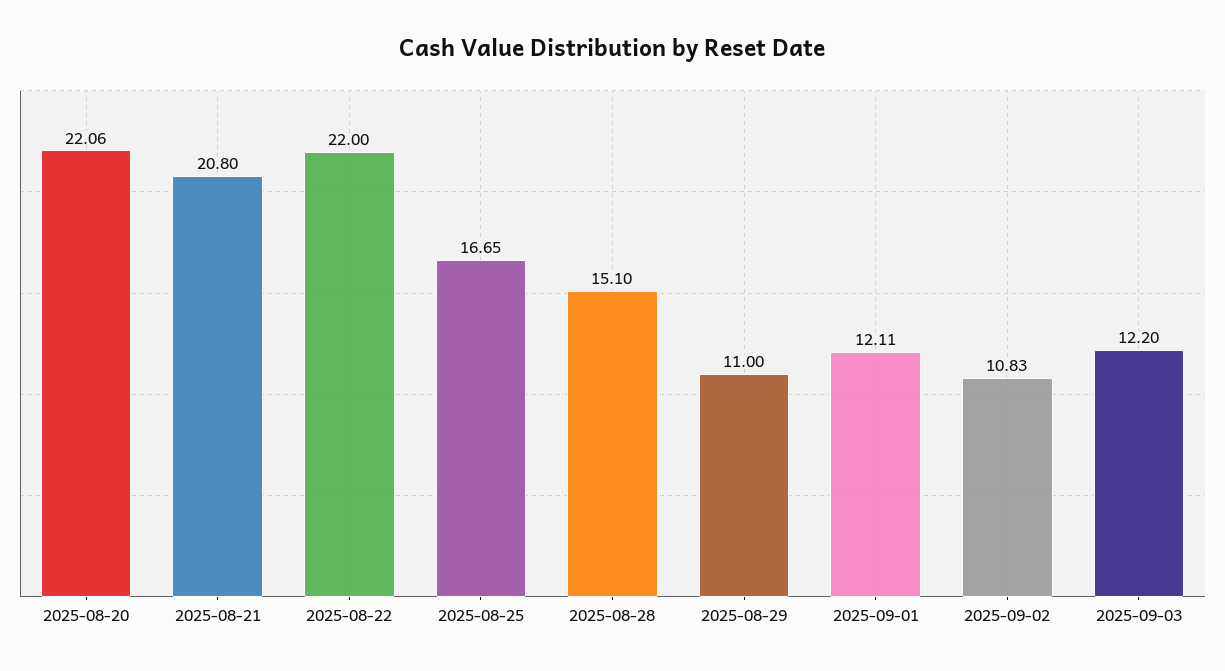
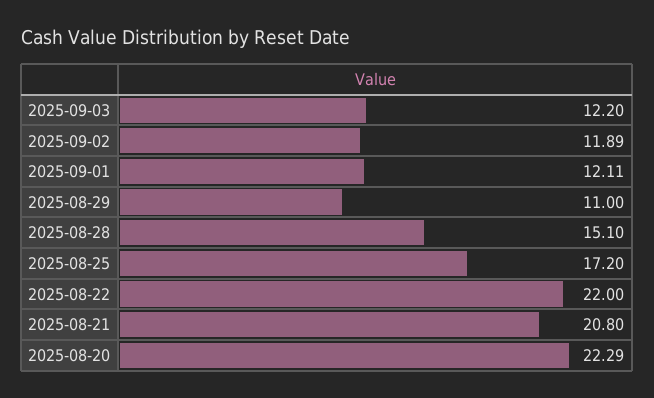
  {
-   "2025-08-20": 22.06,
+   "2025-08-20": 22.29,
    "2025-08-21": 20.8,
    "2025-08-22": 22,
-   "2025-08-25": 16.65,
+   "2025-08-25": 17.2,
    "2025-08-28": 15.1,
    "2025-08-29": 11,
    "2025-09-01": 12.11,
-   "2025-09-02": 10.83,
+   "2025-09-02": 11.89,
    "2025-09-03": 12.2
  }

